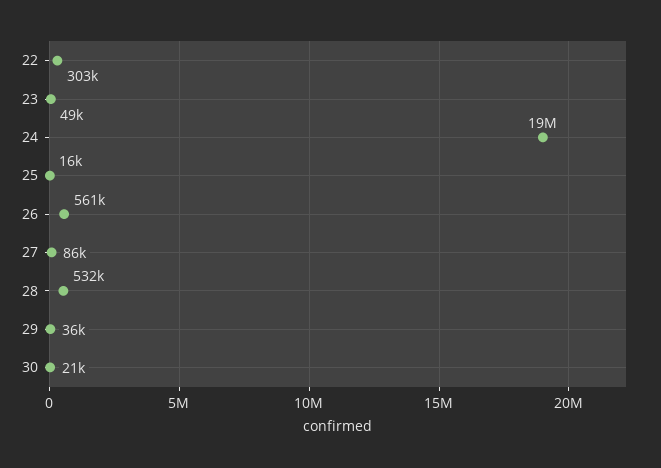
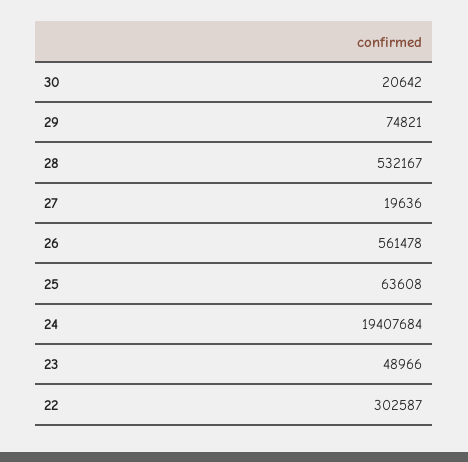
  {
    "22": 302587,
    "23": 48966,
    "24": 19407684,
-   "25": 16000,
+   "25": 63608,
    "26": 561478,
-   "27": 86000,
+   "27": 19636,
    "28": 532167,
-   "29": 36000,
+   "29": 74821,
    "30": 20642
  }

